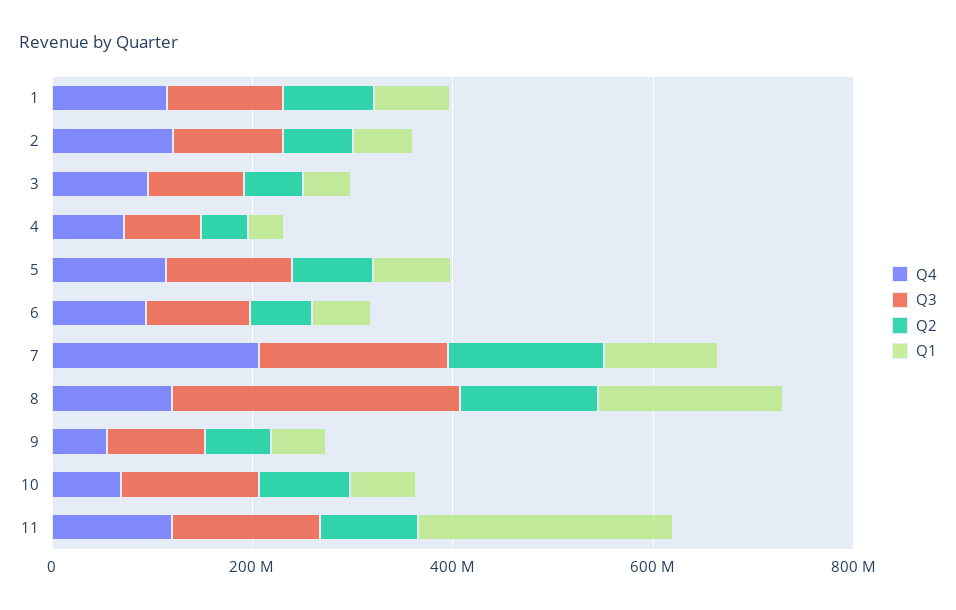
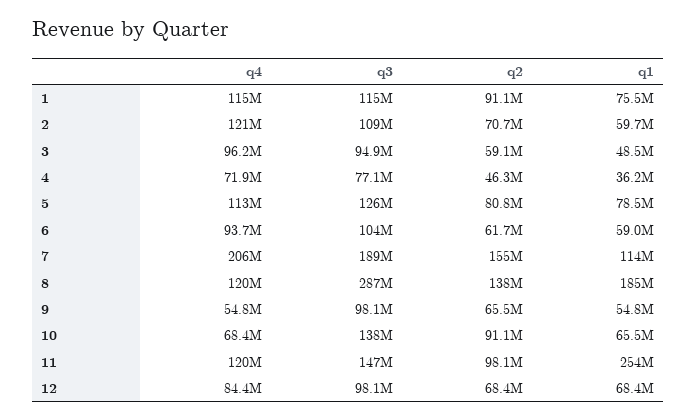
  {
    "Q4": {
      "1": 115000000,
      "2": 121000000,
      "3": 96200000,
      "4": 71900000,
      "5": 113000000,
      "6": 93700000,
      "7": 206000000,
      "8": 120000000,
      "9": 54800000,
      "10": 68400000,
-     "11": 120000000
+     "11": 120000000,
+     "12": 84400000
    },
    "Q3": {
      "1": 115000000,
      "2": 109000000,
      "3": 94900000,
      "4": 77100000,
      "5": 126000000,
      "6": 104000000,
      "7": 189000000,
      "8": 287000000,
      "9": 98100000,
      "10": 138000000,
-     "11": 147000000
+     "11": 147000000,
+     "12": 98100000
    },
    "Q2": {
      "1": 91100000,
      "2": 70700000,
      "3": 59100000,
      "4": 46300000,
      "5": 80800000,
      "6": 61700000,
      "7": 155000000,
      "8": 138000000,
      "9": 65500000,
      "10": 91100000,
-     "11": 98100000
+     "11": 98100000,
+     "12": 68400000
    },
    "Q1": {
      "1": 75500000,
      "2": 59700000,
      "3": 48500000,
      "4": 36200000,
      "5": 78500000,
      "6": 59000000,
      "7": 114000000,
      "8": 185000000,
      "9": 54800000,
      "10": 65500000,
-     "11": 254000000
+     "11": 254000000,
+     "12": 68400000
    }
  }

